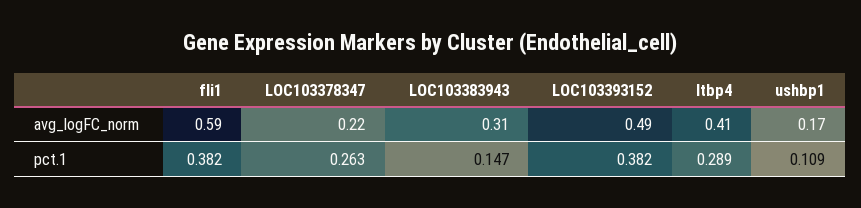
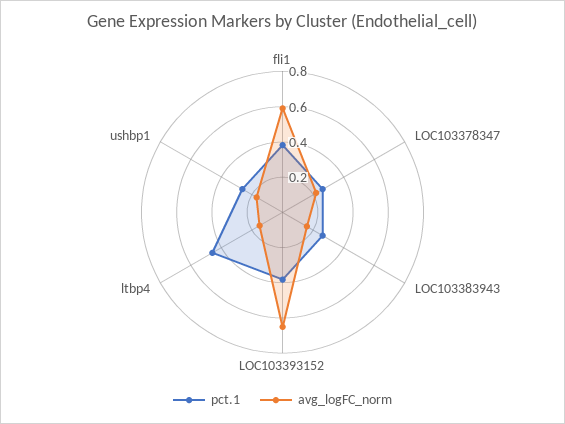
  {
    "avg_logFC_norm": {
      "fli1": 0.59,
      "LOC103378347": 0.22,
-     "LOC103383943": 0.31,
+     "LOC103383943": 0.15,
-     "LOC103393152": 0.49,
+     "LOC103393152": 0.65,
-     "ltbp4": 0.41,
+     "ltbp4": 0.15,
      "ushbp1": 0.17
    },
    "pct.1": {
      "fli1": 0.382,
      "LOC103378347": 0.263,
-     "LOC103383943": 0.147,
+     "LOC103383943": 0.25,
      "LOC103393152": 0.382,
-     "ltbp4": 0.289,
+     "ltbp4": 0.45,
-     "ushbp1": 0.109
+     "ushbp1": 0.25
    }
  }

